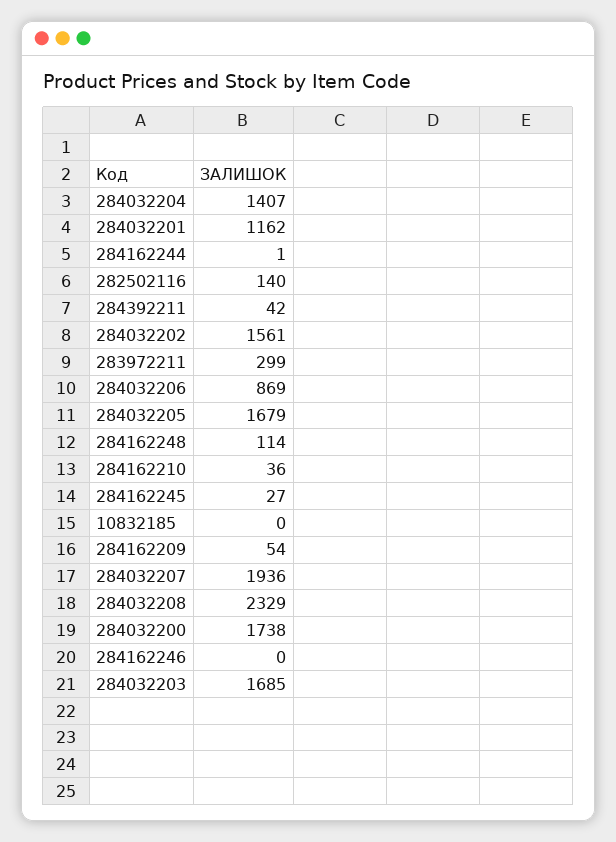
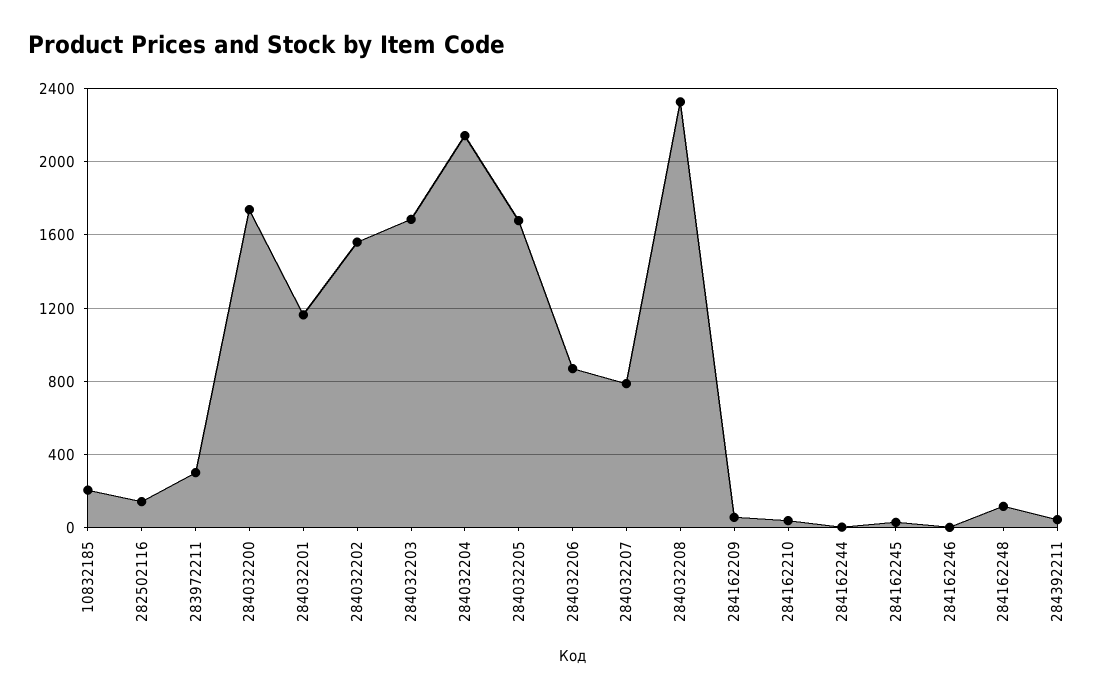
  {
-   "284032204": 1407,
+   "284032204": 2150,
    "284032201": 1162,
    "284162244": 1,
    "282502116": 140,
    "284392211": 42,
    "284032202": 1561,
    "283972211": 299,
    "284032206": 869,
    "284032205": 1679,
    "284162248": 114,
    "284162210": 36,
    "284162245": 27,
-   "10832185": 0,
+   "10832185": 200,
    "284162209": 54,
-   "284032207": 1936,
+   "284032207": 800,
    "284032208": 2329,
    "284032200": 1738,
    "284162246": 0,
    "284032203": 1685
  }

